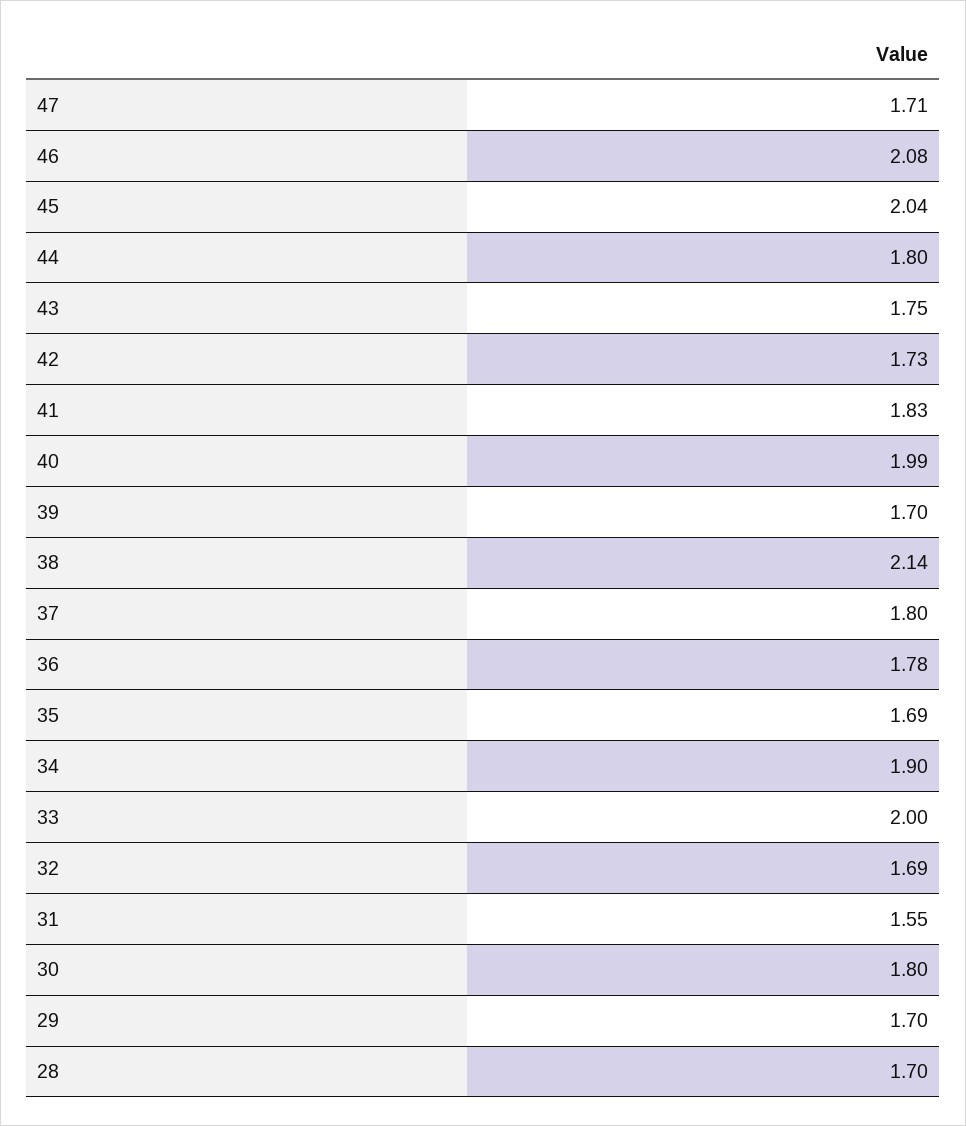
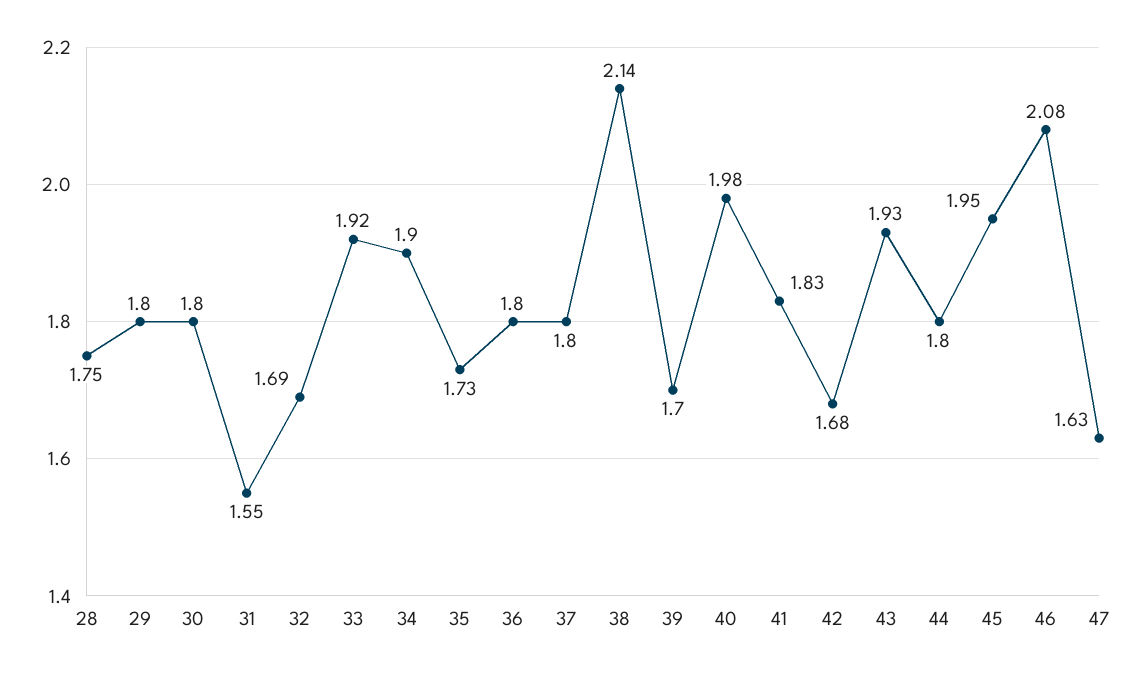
  {
-   "47": 1.71,
+   "47": 1.63,
    "46": 2.08,
-   "45": 2.04,
+   "45": 1.95,
    "44": 1.8,
-   "43": 1.75,
+   "43": 1.93,
-   "42": 1.73,
+   "42": 1.68,
    "41": 1.83,
-   "40": 1.99,
+   "40": 1.98,
    "39": 1.7,
    "38": 2.14,
    "37": 1.8,
-   "36": 1.78,
+   "36": 1.8,
-   "35": 1.69,
+   "35": 1.73,
    "34": 1.9,
-   "33": 2,
+   "33": 1.92,
    "32": 1.69,
    "31": 1.55,
    "30": 1.8,
-   "29": 1.7,
+   "29": 1.8,
-   "28": 1.7
+   "28": 1.75
  }

